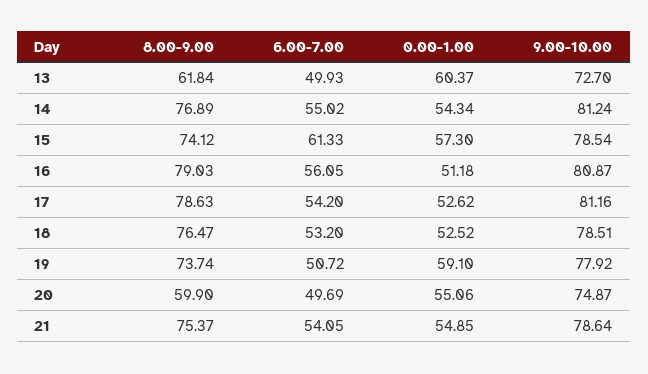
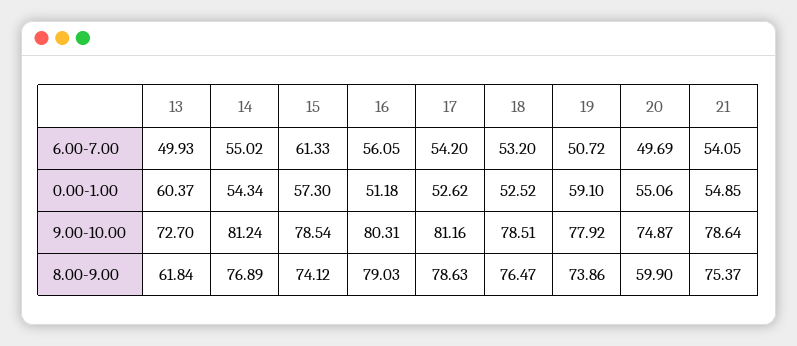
  {
    "8.00-9.00": {
      "13": 61.84,
      "14": 76.89,
      "15": 74.12,
      "16": 79.03,
      "17": 78.63,
      "18": 76.47,
-     "19": 73.74,
+     "19": 73.86,
      "20": 59.9,
      "21": 75.37
    },
    "6.00-7.00": {
      "13": 49.93,
      "14": 55.02,
      "15": 61.33,
      "16": 56.05,
      "17": 54.2,
      "18": 53.2,
      "19": 50.72,
      "20": 49.69,
      "21": 54.05
    },
    "0.00-1.00": {
      "13": 60.37,
      "14": 54.34,
      "15": 57.3,
      "16": 51.18,
      "17": 52.62,
      "18": 52.52,
      "19": 59.1,
      "20": 55.06,
      "21": 54.85
    },
    "9.00-10.00": {
      "13": 72.7,
      "14": 81.24,
      "15": 78.54,
-     "16": 80.87,
+     "16": 80.31,
      "17": 81.16,
      "18": 78.51,
      "19": 77.92,
      "20": 74.87,
      "21": 78.64
    }
  }

